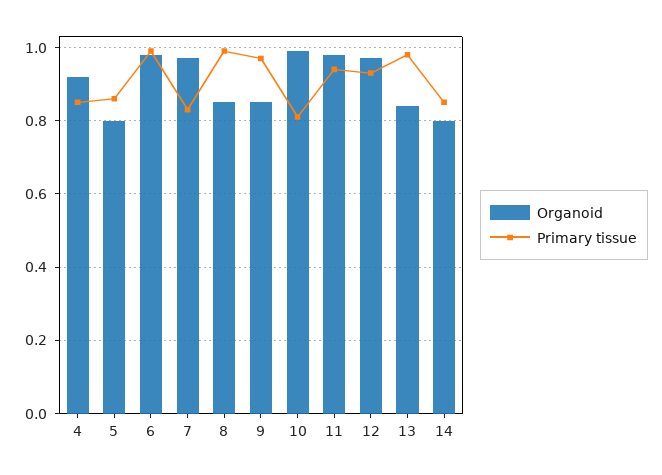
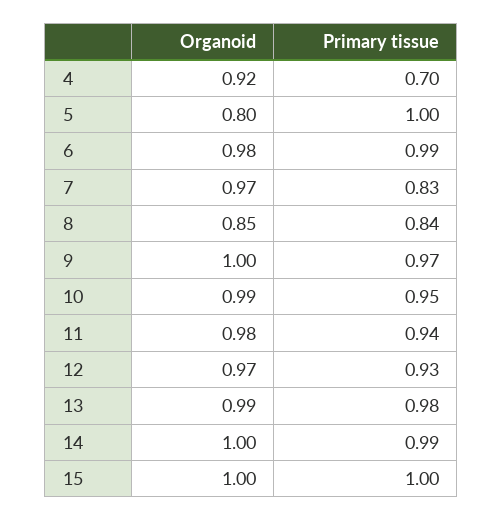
  {
    "Organoid": {
      "4": 0.92,
      "5": 0.8,
      "6": 0.98,
      "7": 0.97,
      "8": 0.85,
-     "9": 0.85,
+     "9": 1,
      "10": 0.99,
      "11": 0.98,
      "12": 0.97,
-     "13": 0.85,
+     "13": 0.99,
-     "14": 0.8
+     "14": 1,
+     "15": 1
    },
    "Primary tissue": {
-     "4": 0.85,
+     "4": 0.7,
-     "5": 0.85,
+     "5": 1,
      "6": 0.99,
      "7": 0.83,
-     "8": 1,
+     "8": 0.84,
      "9": 0.97,
-     "10": 0.8,
+     "10": 0.95,
      "11": 0.94,
      "12": 0.93,
      "13": 0.98,
-     "14": 0.85
+     "14": 0.99,
+     "15": 1
    }
  }

